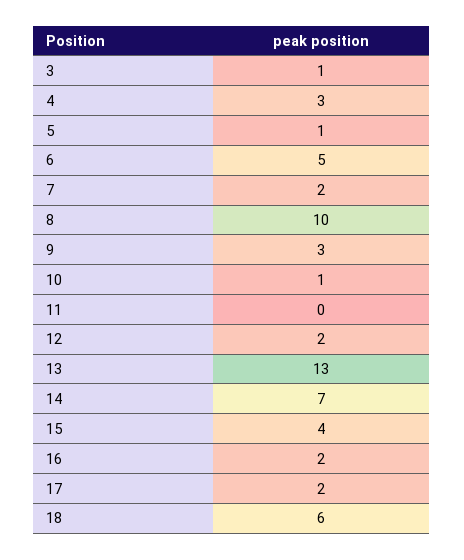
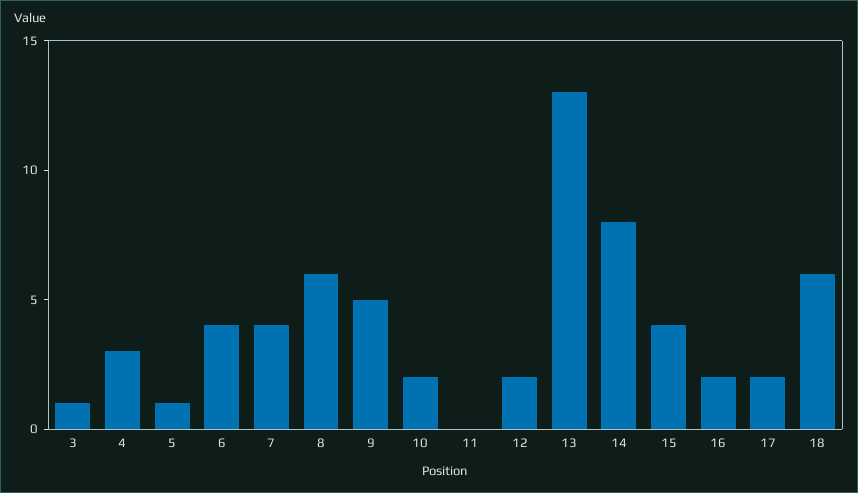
  {
    "3": 1,
    "4": 3,
    "5": 1,
-   "6": 5,
+   "6": 4,
-   "7": 2,
+   "7": 4,
-   "8": 10,
+   "8": 6,
-   "9": 3,
+   "9": 5,
-   "10": 1,
+   "10": 2,
    "11": 0,
    "12": 2,
    "13": 13,
-   "14": 7,
+   "14": 8,
    "15": 4,
    "16": 2,
    "17": 2,
    "18": 6
  }

